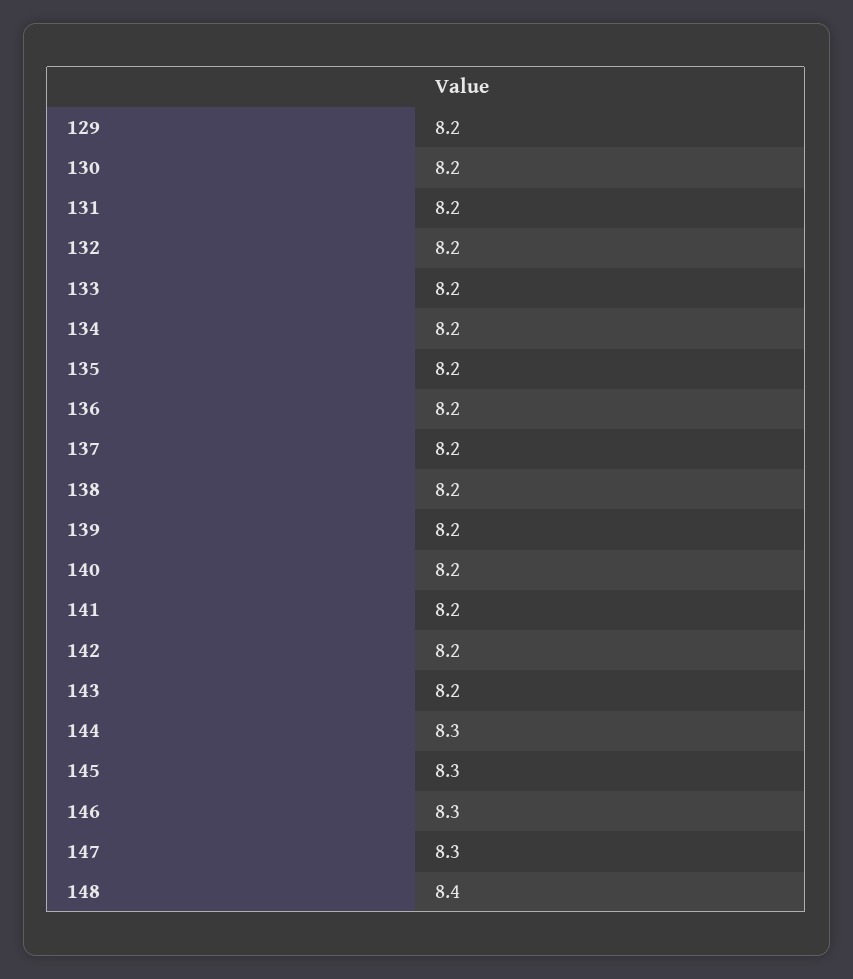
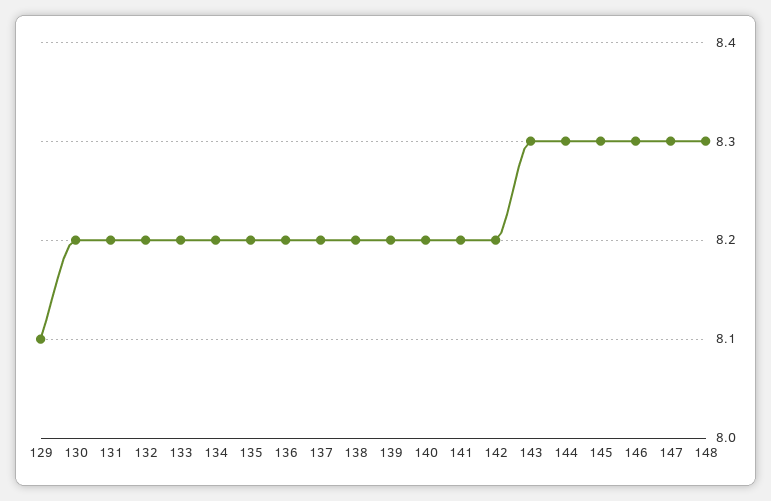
  {
-   "129": 8.2,
+   "129": 8.1,
    "130": 8.2,
    "131": 8.2,
    "132": 8.2,
    "133": 8.2,
    "134": 8.2,
    "135": 8.2,
    "136": 8.2,
    "137": 8.2,
    "138": 8.2,
    "139": 8.2,
    "140": 8.2,
    "141": 8.2,
    "142": 8.2,
-   "143": 8.2,
+   "143": 8.3,
    "144": 8.3,
    "145": 8.3,
    "146": 8.3,
    "147": 8.3,
-   "148": 8.4
+   "148": 8.3
  }

